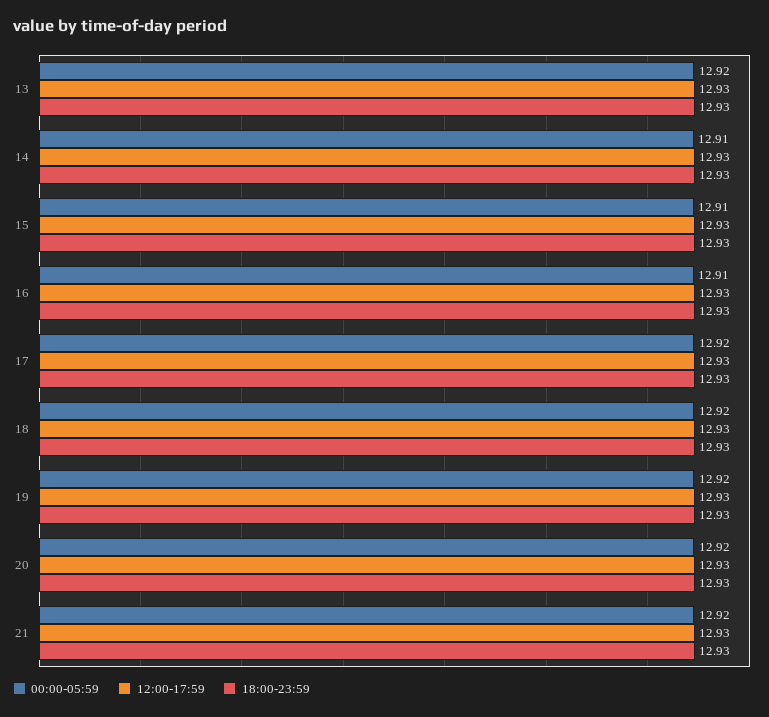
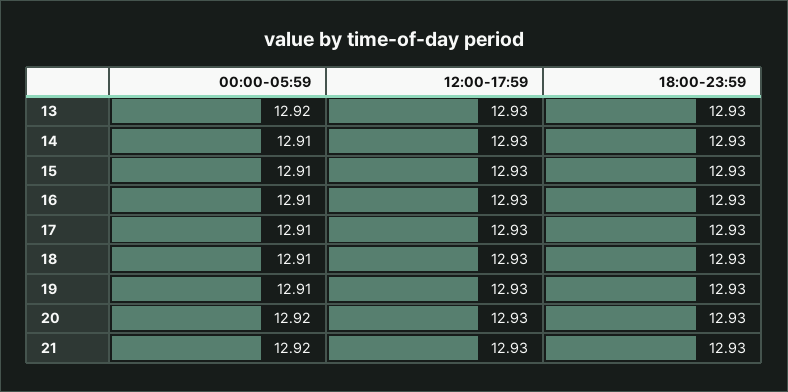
  {
    "00:00-05:59": {
      "13": 12.92,
      "14": 12.91,
      "15": 12.91,
      "16": 12.91,
-     "17": 12.92,
+     "17": 12.91,
-     "18": 12.92,
+     "18": 12.91,
-     "19": 12.92,
+     "19": 12.91,
      "20": 12.92,
      "21": 12.92
    },
    "12:00-17:59": {
      "13": 12.93,
      "14": 12.93,
      "15": 12.93,
      "16": 12.93,
      "17": 12.93,
      "18": 12.93,
      "19": 12.93,
      "20": 12.93,
      "21": 12.93
    },
    "18:00-23:59": {
      "13": 12.93,
      "14": 12.93,
      "15": 12.93,
      "16": 12.93,
      "17": 12.93,
      "18": 12.93,
      "19": 12.93,
      "20": 12.93,
      "21": 12.93
    }
  }

